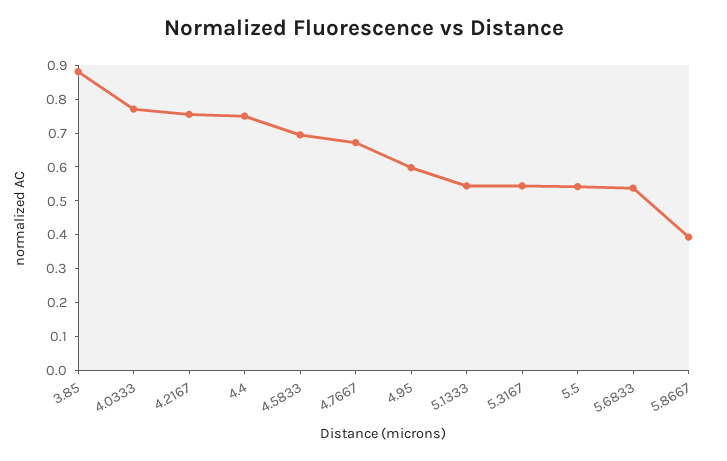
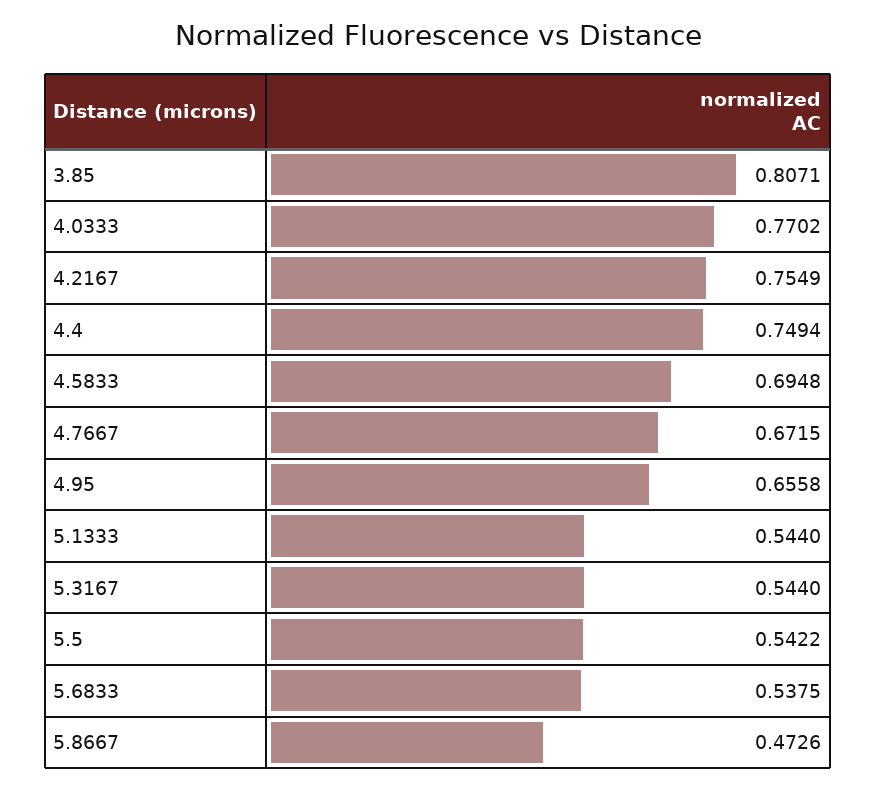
  {
-   "3.85": 0.875,
+   "3.85": 0.8071,
    "4.0333": 0.7702,
    "4.2167": 0.7549,
    "4.4": 0.7494,
    "4.5833": 0.6948,
    "4.7667": 0.6715,
-   "4.95": 0.6,
+   "4.95": 0.6558,
    "5.1333": 0.544,
    "5.3167": 0.544,
    "5.5": 0.5422,
    "5.6833": 0.5375,
-   "5.8667": 0.4
+   "5.8667": 0.4726
  }

